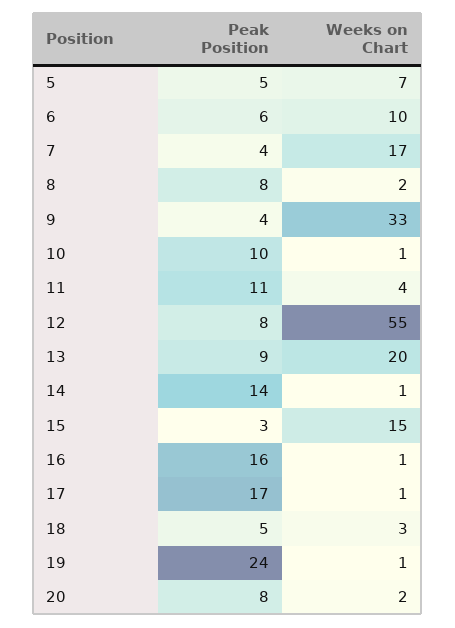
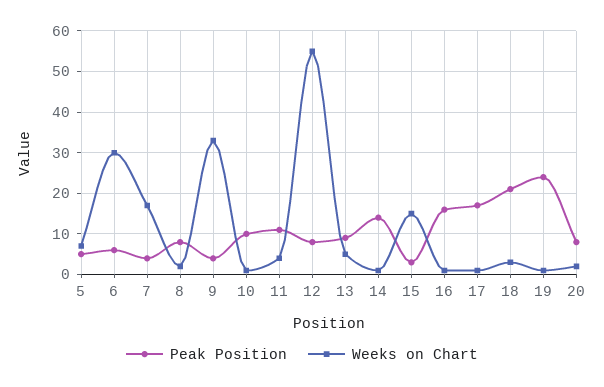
  {
    "Peak Position": {
      "5": 5,
      "6": 6,
      "7": 4,
      "8": 8,
      "9": 4,
      "10": 10,
      "11": 11,
      "12": 8,
      "13": 9,
      "14": 14,
      "15": 3,
      "16": 16,
      "17": 17,
-     "18": 5,
+     "18": 20,
      "19": 24,
      "20": 8
    },
    "Weeks on Chart": {
      "5": 7,
-     "6": 10,
+     "6": 30,
      "7": 17,
      "8": 2,
      "9": 33,
      "10": 1,
      "11": 4,
      "12": 55,
-     "13": 20,
+     "13": 5,
      "14": 1,
      "15": 15,
      "16": 1,
      "17": 1,
      "18": 3,
      "19": 1,
      "20": 2
    }
  }

